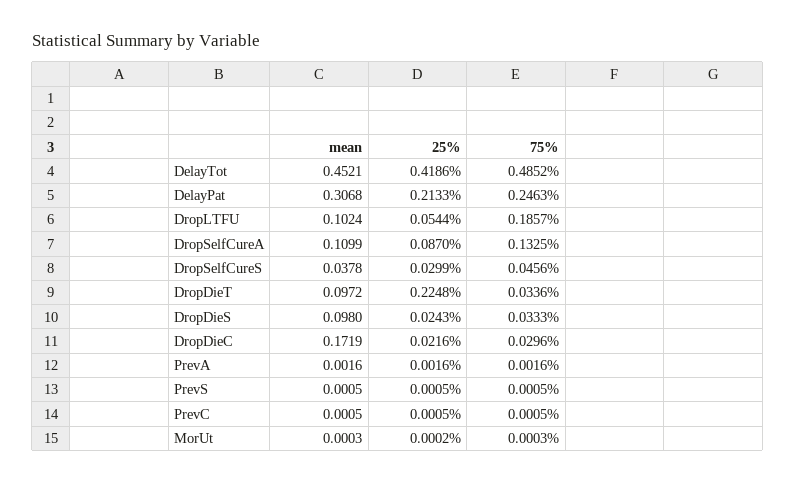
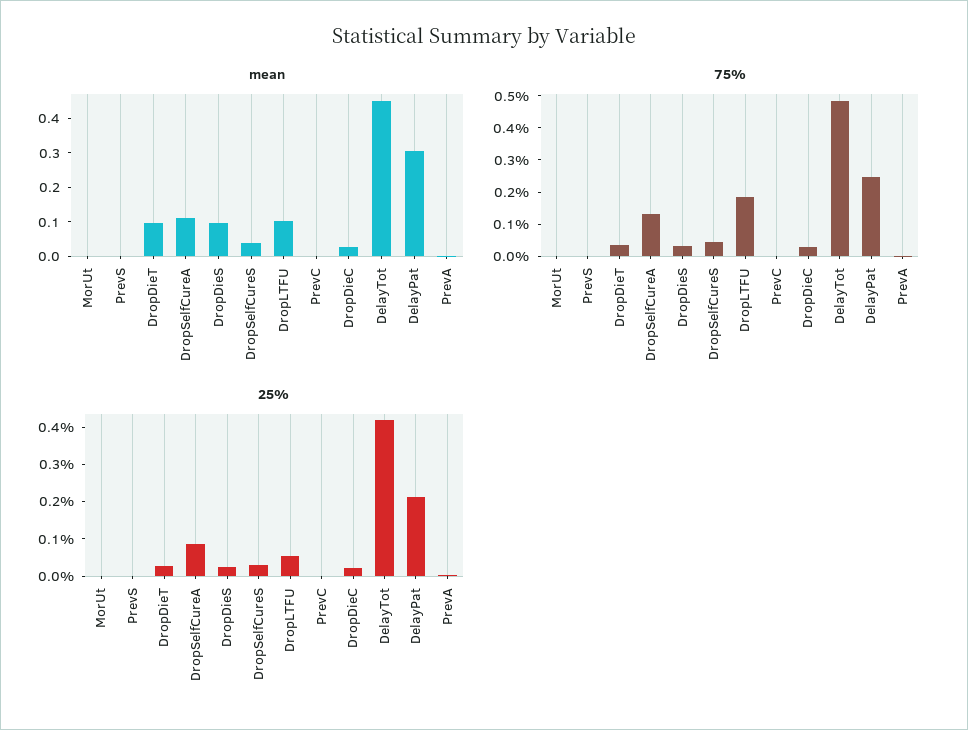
  {
    "mean": {
      "DelayTot": 0.4521,
      "DelayPat": 0.3068,
      "DropLTFU": 0.1024,
      "DropSelfCureA": 0.1099,
      "DropSelfCureS": 0.0378,
      "DropDieT": 0.0972,
      "DropDieS": 0.098,
-     "DropDieC": 0.1719,
+     "DropDieC": 0.025,
      "PrevA": 0.0016,
      "PrevS": 0.0005,
      "PrevC": 0.0005,
      "MorUt": 0.0003
    },
    "25%": {
      "DelayTot": 0.4186,
      "DelayPat": 0.2133,
      "DropLTFU": 0.0544,
      "DropSelfCureA": 0.087,
      "DropSelfCureS": 0.0299,
-     "DropDieT": 0.2248,
+     "DropDieT": 0.025,
      "DropDieS": 0.0243,
      "DropDieC": 0.0216,
      "PrevA": 0.0016,
      "PrevS": 0.0005,
      "PrevC": 0.0005,
      "MorUt": 0.0002
    },
    "75%": {
      "DelayTot": 0.4852,
      "DelayPat": 0.2463,
      "DropLTFU": 0.1857,
      "DropSelfCureA": 0.1325,
      "DropSelfCureS": 0.0456,
      "DropDieT": 0.0336,
      "DropDieS": 0.0333,
      "DropDieC": 0.0296,
      "PrevA": 0.0016,
      "PrevS": 0.0005,
      "PrevC": 0.0005,
      "MorUt": 0.0003
    }
  }

